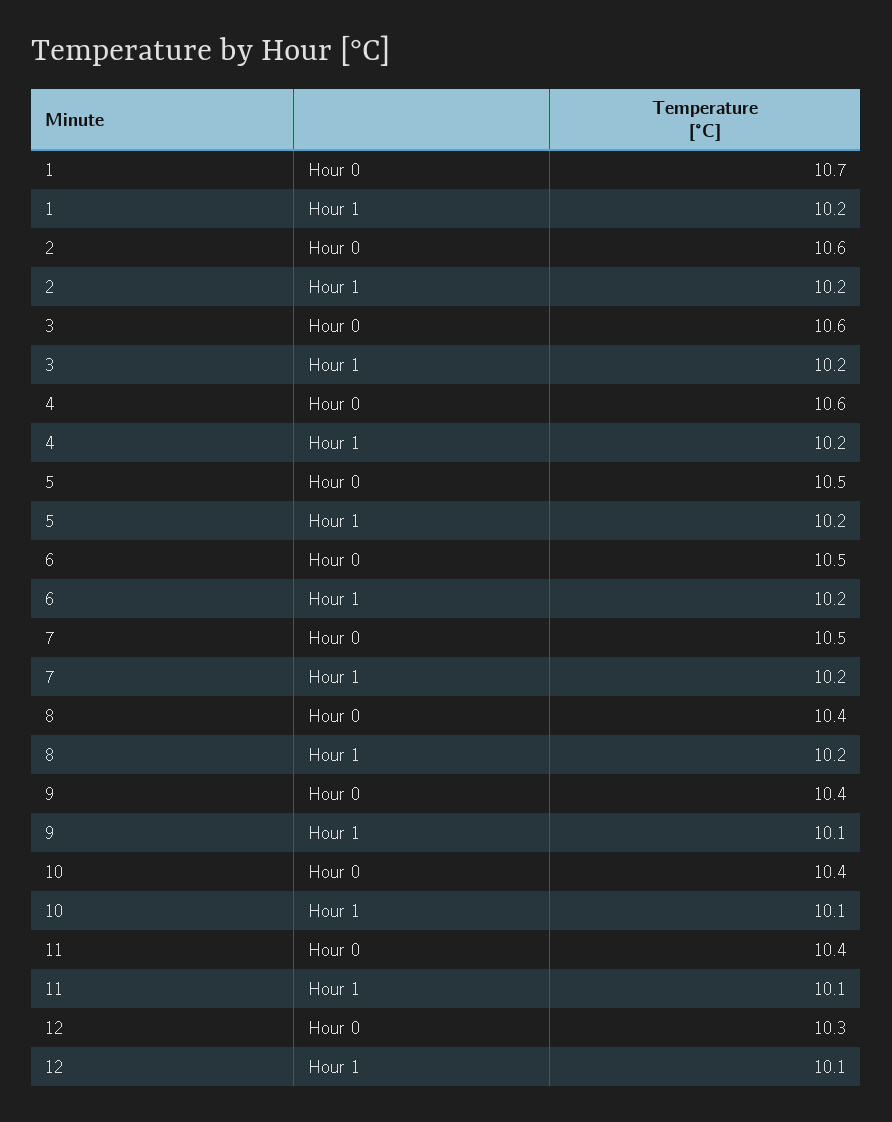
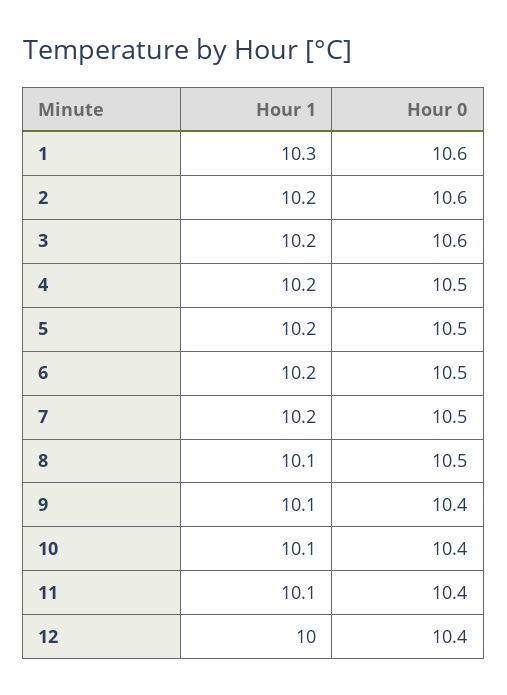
  {
    "1": {
-     "Hour 0": 10.7,
+     "Hour 0": 10.6,
-     "Hour 1": 10.2
+     "Hour 1": 10.3
    },
    "2": {
      "Hour 0": 10.6,
      "Hour 1": 10.2
    },
    "3": {
      "Hour 0": 10.6,
      "Hour 1": 10.2
    },
    "4": {
-     "Hour 0": 10.6,
+     "Hour 0": 10.5,
      "Hour 1": 10.2
    },
    "5": {
      "Hour 0": 10.5,
      "Hour 1": 10.2
    },
    "6": {
      "Hour 0": 10.5,
      "Hour 1": 10.2
    },
    "7": {
      "Hour 0": 10.5,
      "Hour 1": 10.2
    },
    "8": {
-     "Hour 0": 10.4,
+     "Hour 0": 10.5,
-     "Hour 1": 10.2
+     "Hour 1": 10.1
    },
    "9": {
      "Hour 0": 10.4,
      "Hour 1": 10.1
    },
    "10": {
      "Hour 0": 10.4,
      "Hour 1": 10.1
    },
    "11": {
      "Hour 0": 10.4,
      "Hour 1": 10.1
    },
    "12": {
-     "Hour 0": 10.3,
+     "Hour 0": 10.4,
-     "Hour 1": 10.1
+     "Hour 1": 10
    }
  }

